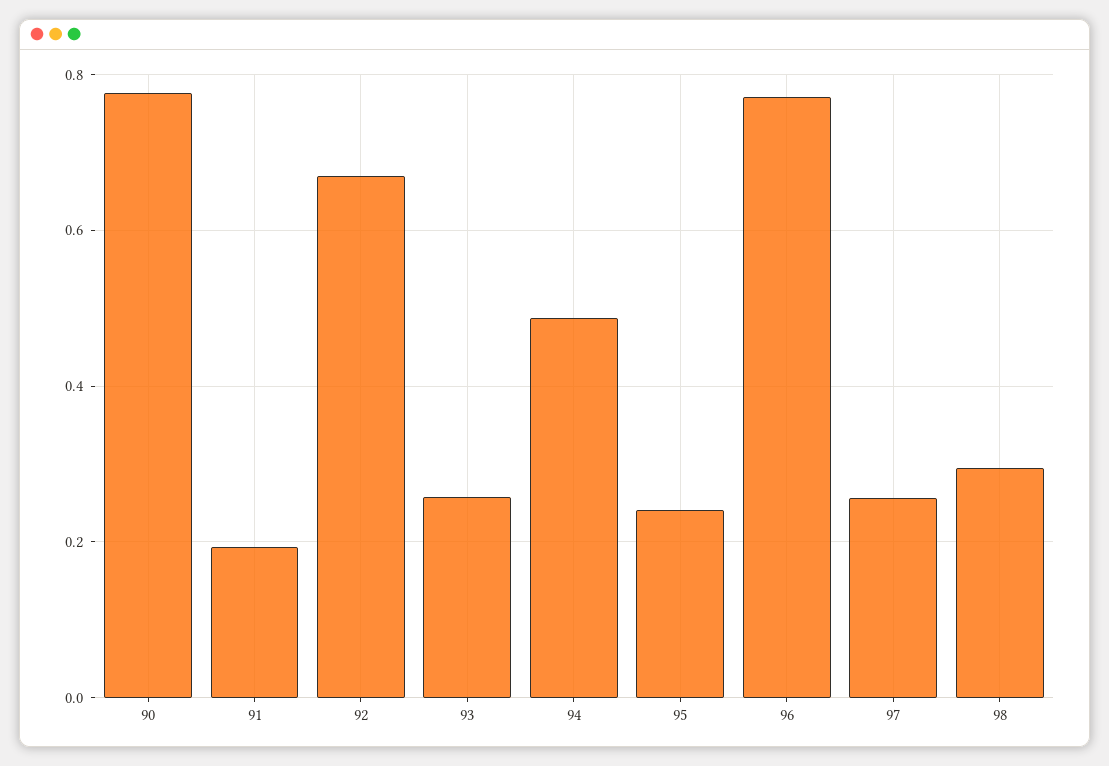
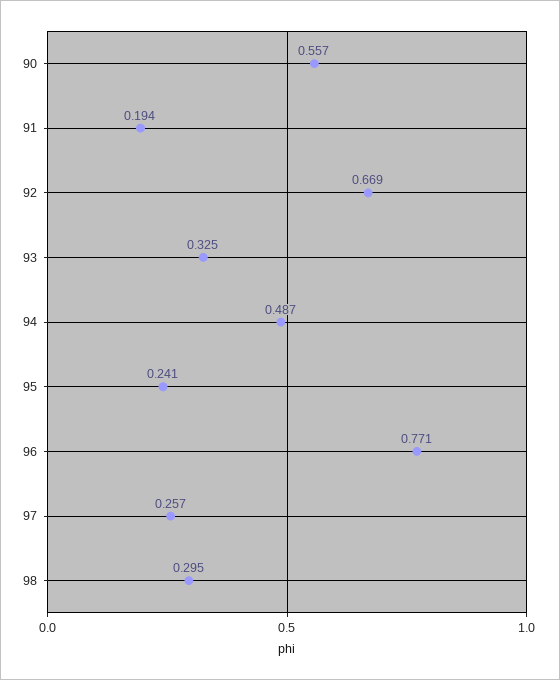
  {
-   "90": 0.78,
+   "90": 0.557,
    "91": 0.194,
    "92": 0.669,
-   "93": 0.26,
+   "93": 0.325,
    "94": 0.487,
    "95": 0.241,
    "96": 0.771,
    "97": 0.257,
    "98": 0.295
  }

